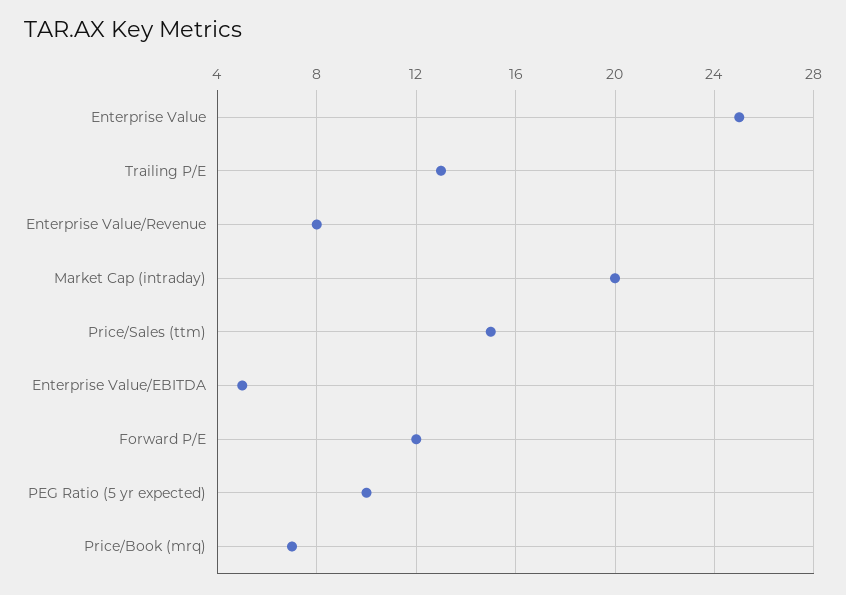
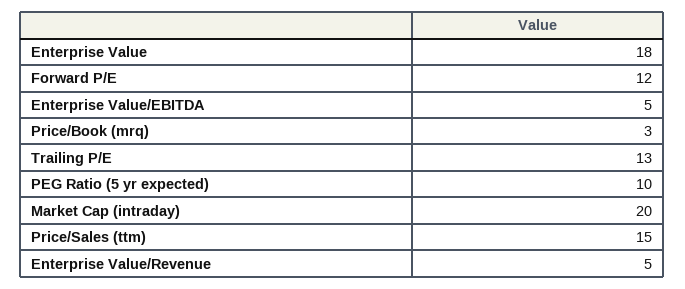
  {
-   "Enterprise Value": 25,
+   "Enterprise Value": 18,
    "Trailing P/E": 13,
-   "Enterprise Value/Revenue": 8,
+   "Enterprise Value/Revenue": 5,
    "Market Cap (intraday)": 20,
    "Price/Sales (ttm)": 15,
    "Enterprise Value/EBITDA": 5,
    "Forward P/E": 12,
    "PEG Ratio (5 yr expected)": 10,
-   "Price/Book (mrq)": 7
+   "Price/Book (mrq)": 3
  }

